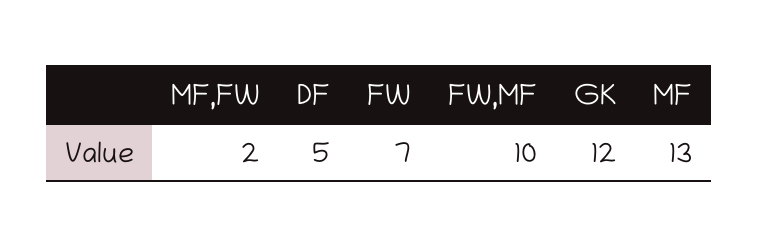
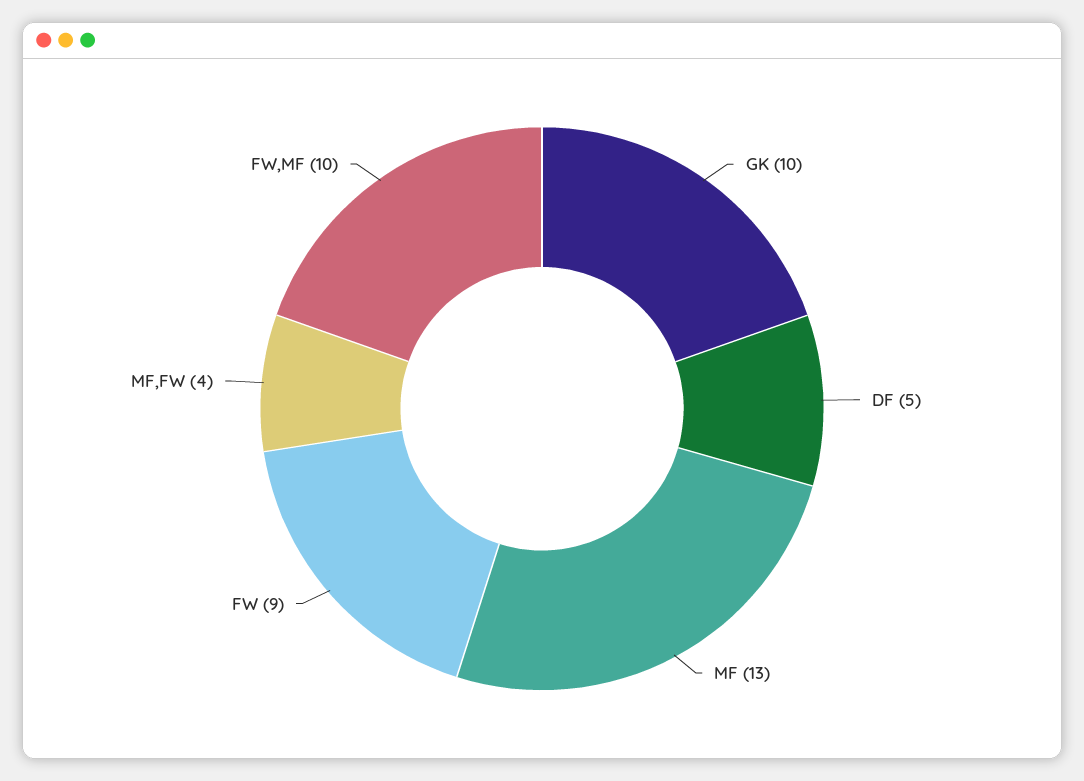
  {
-   "MF,FW": 2,
+   "MF,FW": 4,
    "DF": 5,
-   "FW": 7,
+   "FW": 9,
    "FW,MF": 10,
-   "GK": 12,
+   "GK": 10,
    "MF": 13
  }

